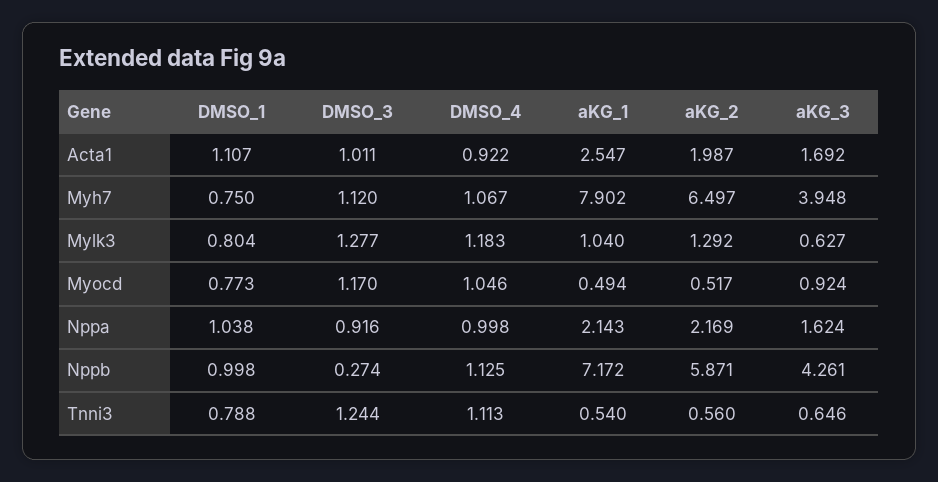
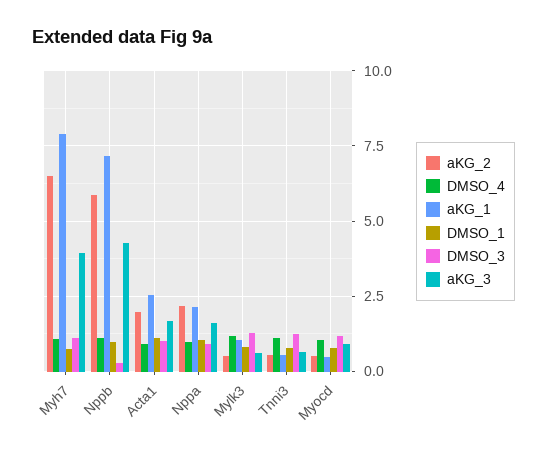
  {
    "DMSO_1": {
      "Acta1": 1.107,
      "Myh7": 0.75,
      "Mylk3": 0.804,
      "Myocd": 0.773,
      "Nppa": 1.038,
      "Nppb": 0.998,
      "Tnni3": 0.788
    },
    "DMSO_3": {
      "Acta1": 1.011,
      "Myh7": 1.12,
      "Mylk3": 1.277,
      "Myocd": 1.17,
      "Nppa": 0.916,
      "Nppb": 0.274,
      "Tnni3": 1.244
    },
    "DMSO_4": {
      "Acta1": 0.922,
      "Myh7": 1.067,
      "Mylk3": 1.183,
      "Myocd": 1.046,
      "Nppa": 0.998,
      "Nppb": 1.125,
      "Tnni3": 1.113
    },
    "aKG_1": {
      "Acta1": 2.547,
      "Myh7": 7.902,
      "Mylk3": 1.04,
      "Myocd": 0.494,
      "Nppa": 2.143,
      "Nppb": 7.172,
      "Tnni3": 0.54
    },
    "aKG_2": {
      "Acta1": 1.987,
      "Myh7": 6.497,
-     "Mylk3": 1.292,
+     "Mylk3": 0.5,
      "Myocd": 0.517,
      "Nppa": 2.169,
      "Nppb": 5.871,
      "Tnni3": 0.56
    },
    "aKG_3": {
      "Acta1": 1.692,
      "Myh7": 3.948,
      "Mylk3": 0.627,
      "Myocd": 0.924,
      "Nppa": 1.624,
      "Nppb": 4.261,
      "Tnni3": 0.646
    }
  }

